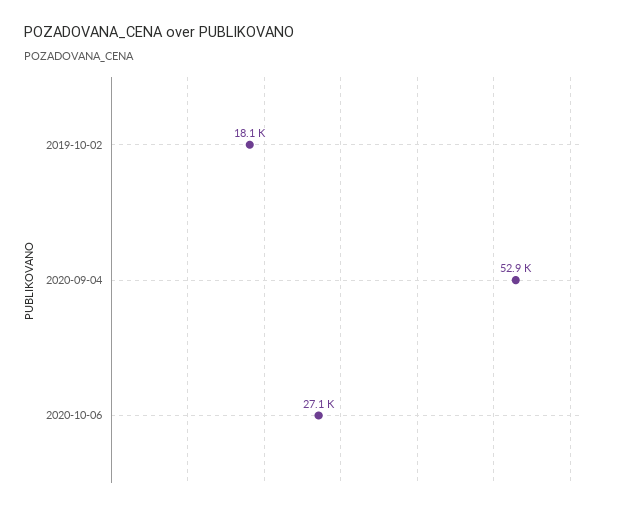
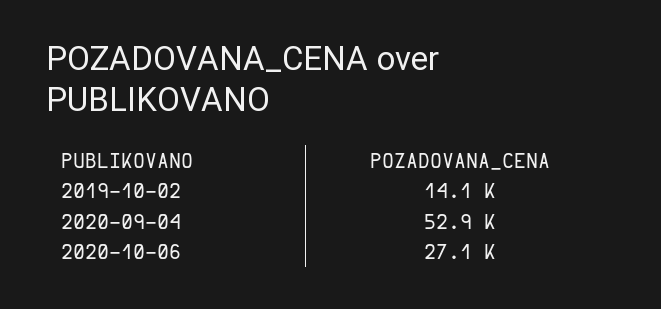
  {
-   "2019-10-02": 18100,
+   "2019-10-02": 14100,
    "2020-09-04": 52900,
    "2020-10-06": 27100
  }

